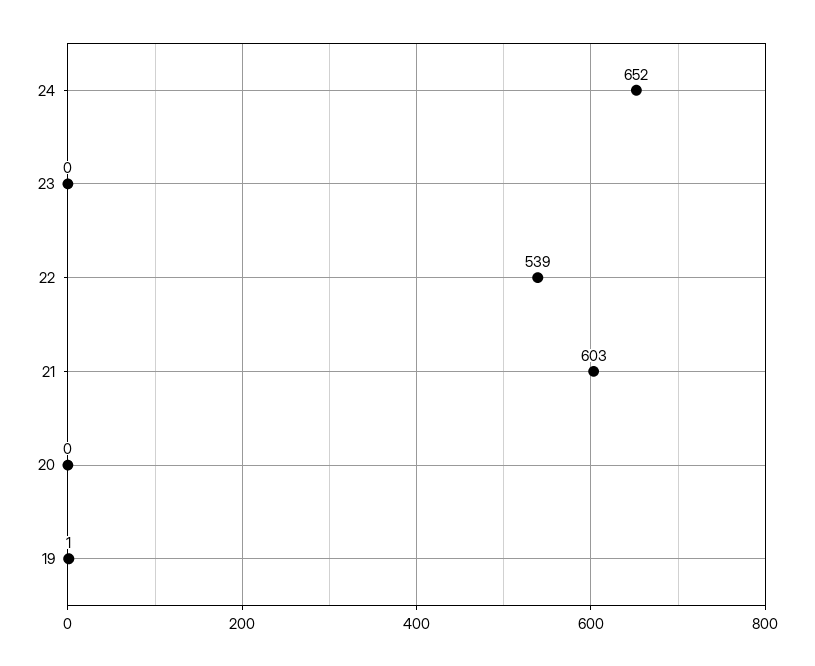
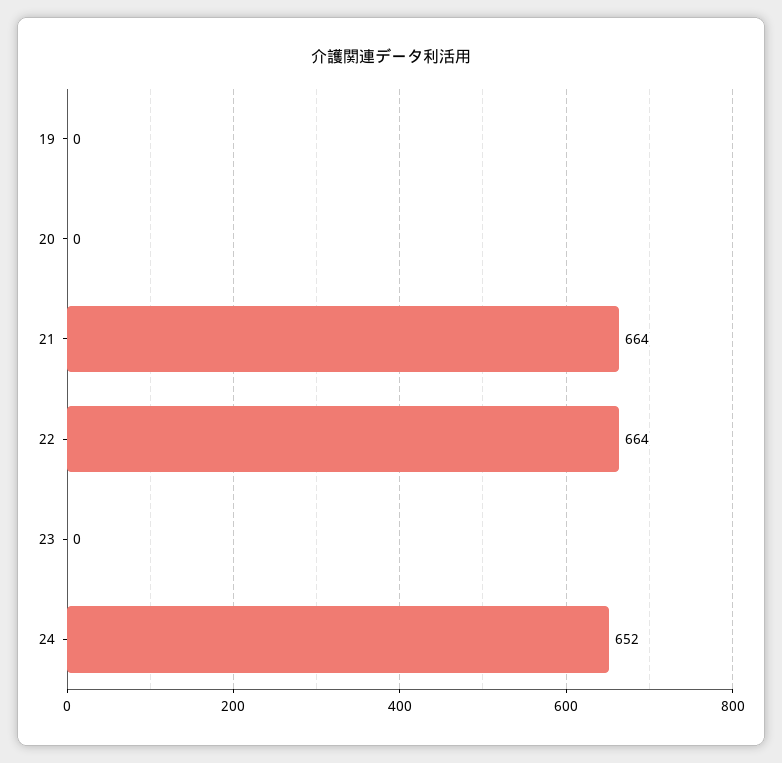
  {
    "24": 652,
    "23": 0,
-   "22": 539,
+   "22": 664,
-   "21": 603,
+   "21": 664,
    "20": 0,
-   "19": 1
+   "19": 0
  }

